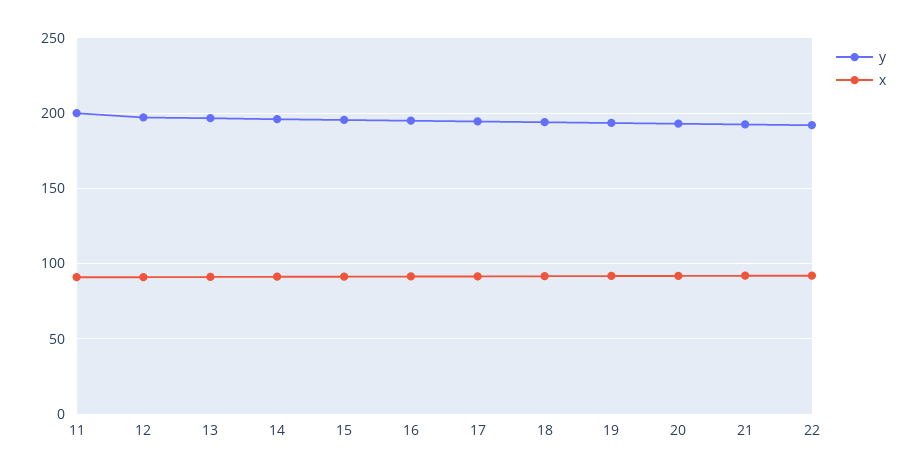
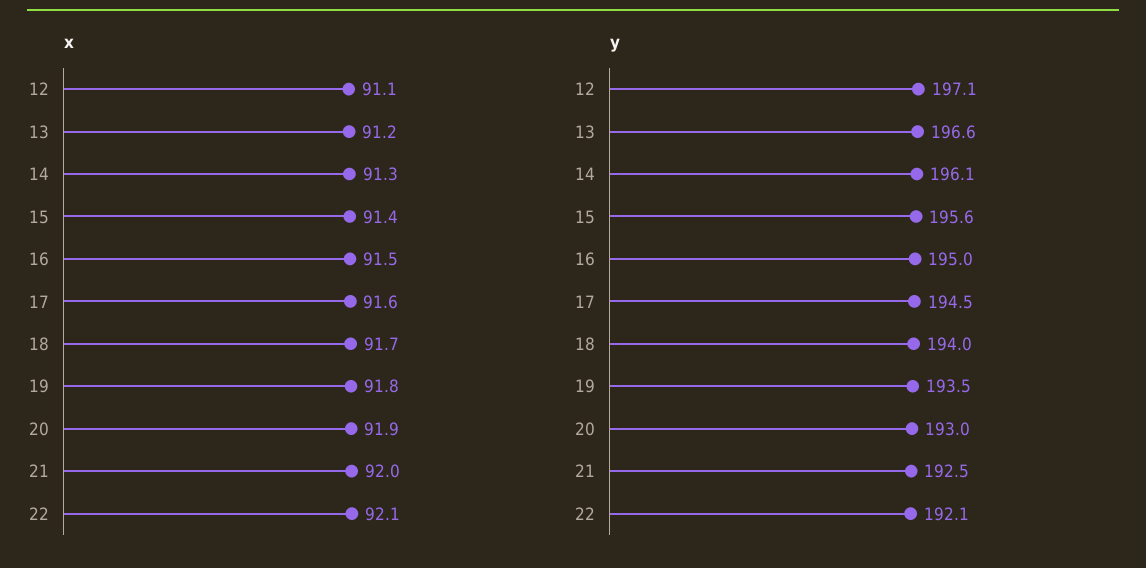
  {
    "y": {
-     "11": 200,
      "12": 197.1,
      "13": 196.6,
      "14": 196.1,
      "15": 195.6,
      "16": 195,
      "17": 194.5,
      "18": 194,
      "19": 193.5,
      "20": 193,
      "21": 192.5,
      "22": 192.1
    },
    "x": {
-     "11": 90,
      "12": 91.1,
      "13": 91.2,
      "14": 91.3,
      "15": 91.4,
      "16": 91.5,
      "17": 91.6,
      "18": 91.7,
      "19": 91.8,
      "20": 91.9,
      "21": 92,
      "22": 92.1
    }
  }

